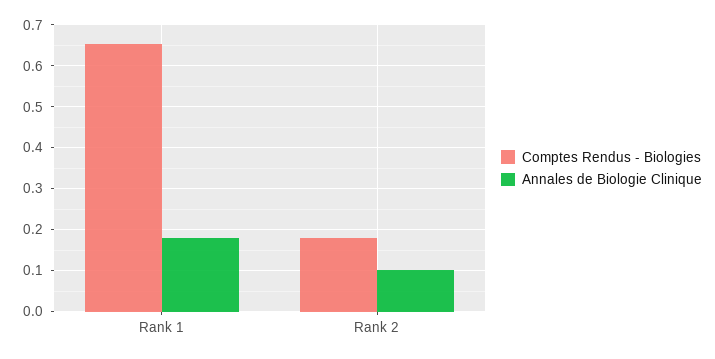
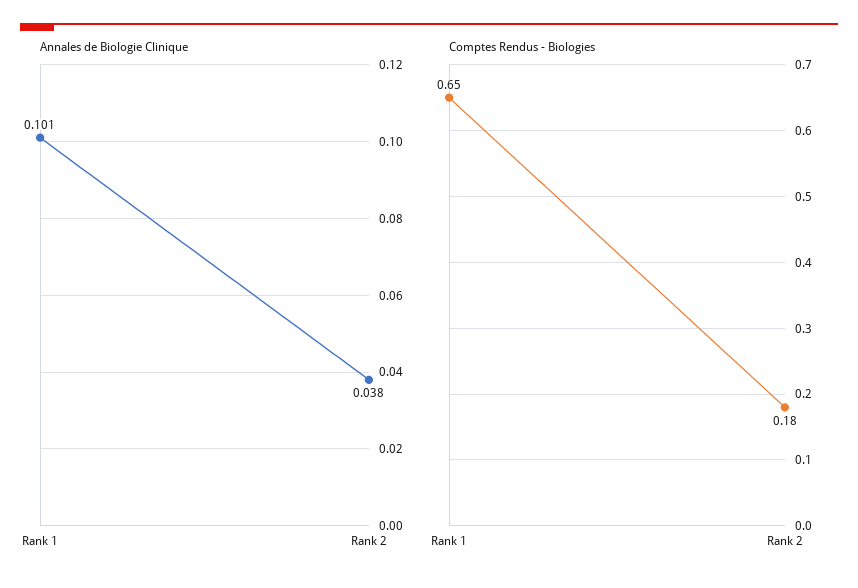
  {
    "Comptes Rendus - Biologies": {
      "Rank 1": 0.65,
      "Rank 2": 0.18
    },
    "Annales de Biologie Clinique": {
-     "Rank 1": 0.18,
+     "Rank 1": 0.101,
-     "Rank 2": 0.1
+     "Rank 2": 0.038
    }
  }

